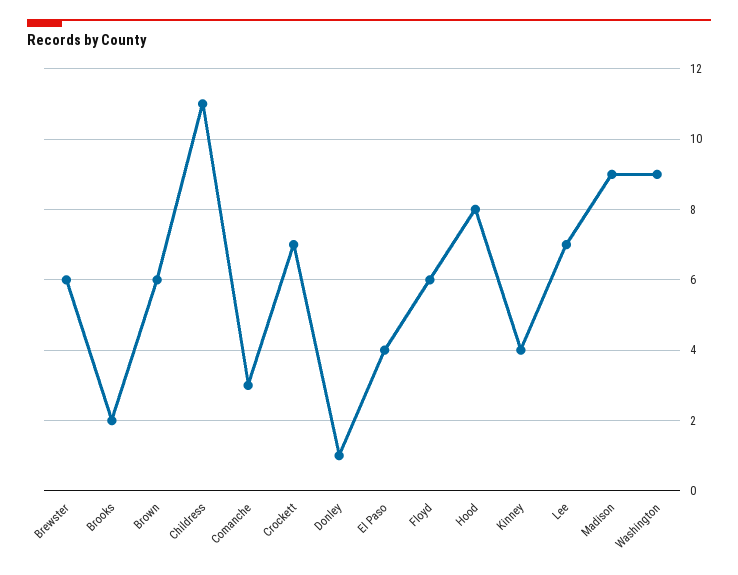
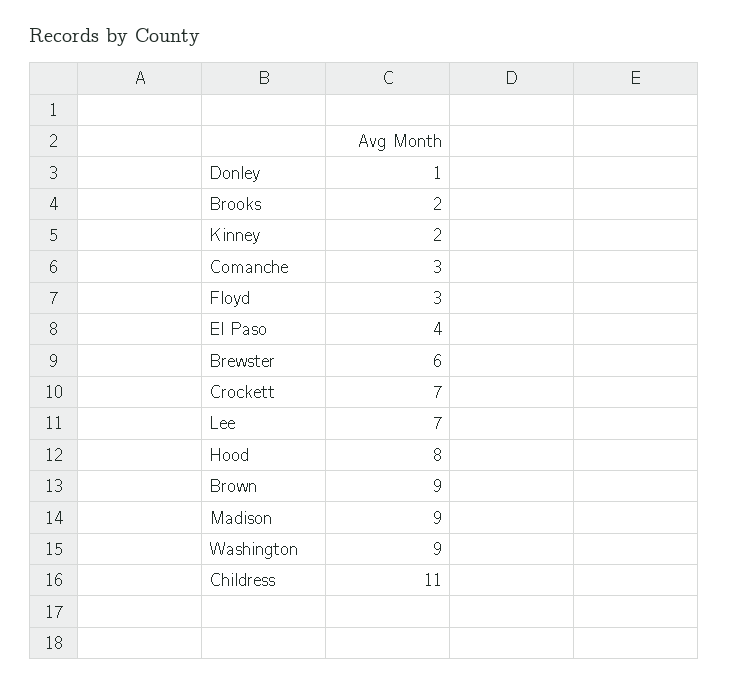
  {
    "Brewster": 6,
    "Brooks": 2,
-   "Brown": 6,
+   "Brown": 9,
    "Childress": 11,
    "Comanche": 3,
    "Crockett": 7,
    "Donley": 1,
    "El Paso": 4,
-   "Floyd": 6,
+   "Floyd": 3,
    "Hood": 8,
-   "Kinney": 4,
+   "Kinney": 2,
    "Lee": 7,
    "Madison": 9,
    "Washington": 9
  }

